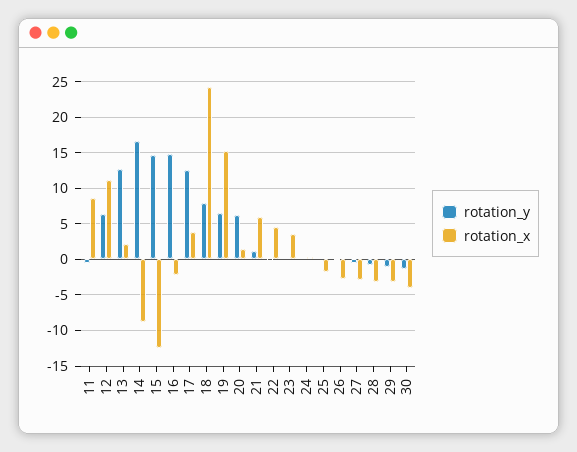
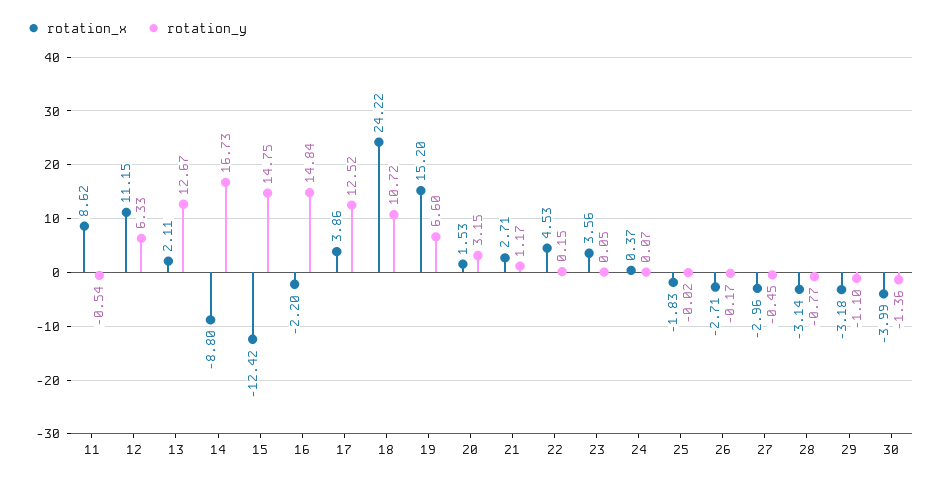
  {
    "rotation_y": {
      "11": -0.54,
      "12": 6.33,
      "13": 12.67,
      "14": 16.73,
      "15": 14.75,
      "16": 14.84,
      "17": 12.52,
-     "18": 8,
+     "18": 10.72,
      "19": 6.6,
-     "20": 6,
+     "20": 3.15,
      "21": 1.17,
      "22": 0.15,
      "23": 0.05,
      "24": 0.07,
      "25": -0.02,
      "26": -0.17,
      "27": -0.45,
      "28": -0.77,
      "29": -1.1,
      "30": -1.36
    },
    "rotation_x": {
      "11": 8.62,
      "12": 11.15,
      "13": 2.11,
      "14": -8.8,
      "15": -12.42,
      "16": -2.2,
      "17": 3.86,
      "18": 24.22,
      "19": 15.2,
      "20": 1.53,
-     "21": 6,
+     "21": 2.71,
      "22": 4.53,
      "23": 3.56,
      "24": 0.37,
      "25": -1.83,
      "26": -2.71,
      "27": -2.96,
      "28": -3.14,
      "29": -3.18,
      "30": -3.99
    }
  }

